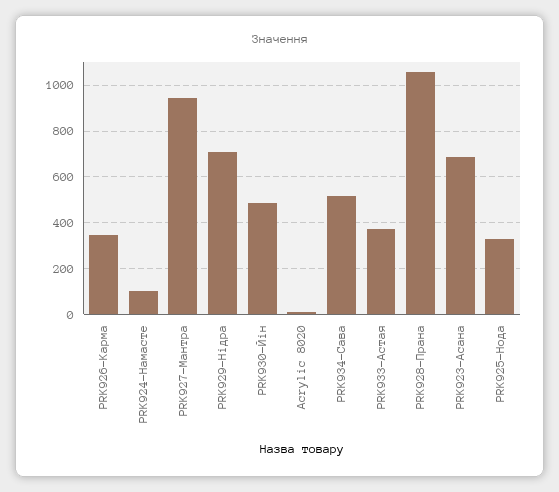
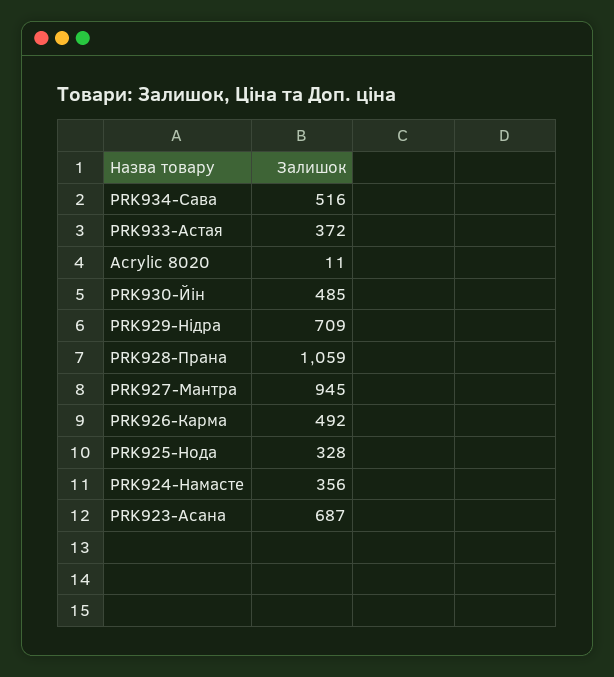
  {
-   "PRK926-Карма": 350,
+   "PRK926-Карма": 492,
-   "PRK924-Намасте": 100,
+   "PRK924-Намасте": 356,
    "PRK927-Мантра": 945,
    "PRK929-Нідра": 709,
    "PRK930-Йін": 485,
    "Acrylic 8020": 11,
    "PRK934-Сава": 516,
    "PRK933-Астая": 372,
    "PRK928-Прана": 1059,
    "PRK923-Асана": 687,
    "PRK925-Нода": 328
  }

